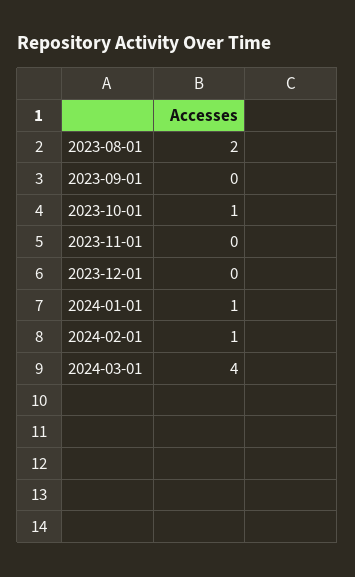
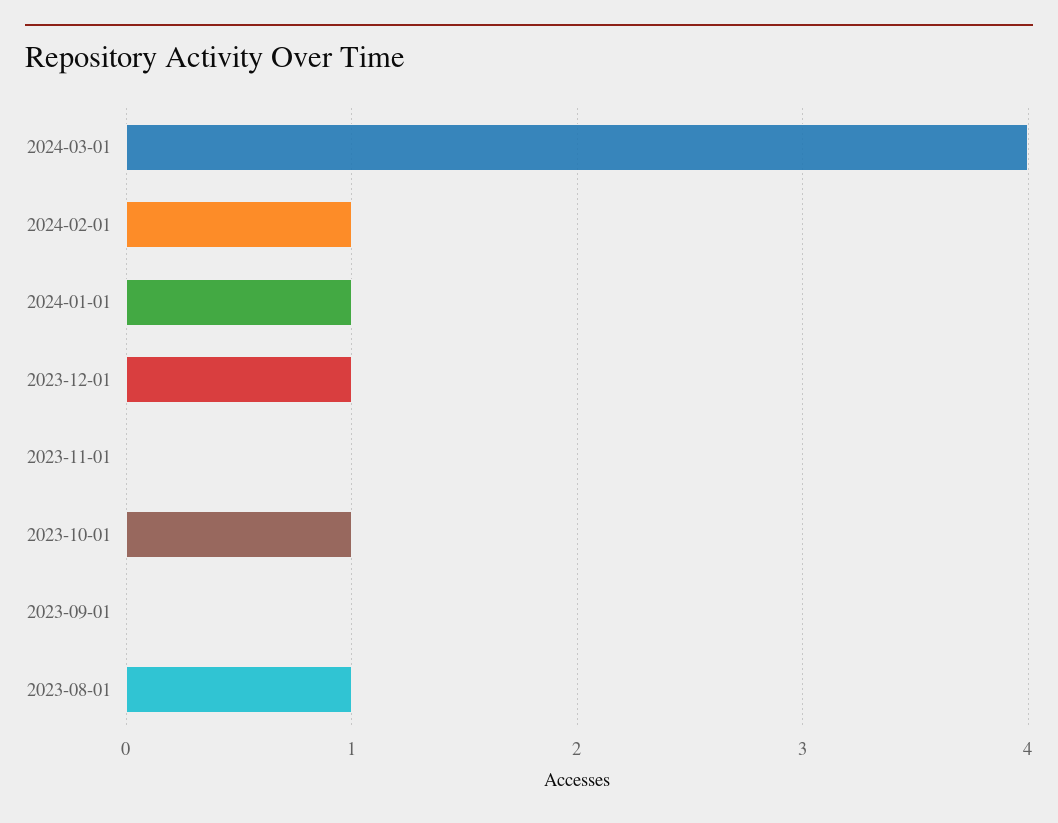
  {
-   "2023-08-01": 2,
+   "2023-08-01": 1,
    "2023-09-01": 0,
    "2023-10-01": 1,
    "2023-11-01": 0,
-   "2023-12-01": 0,
+   "2023-12-01": 1,
    "2024-01-01": 1,
    "2024-02-01": 1,
    "2024-03-01": 4
  }

